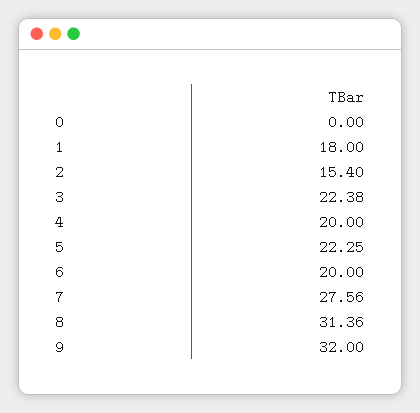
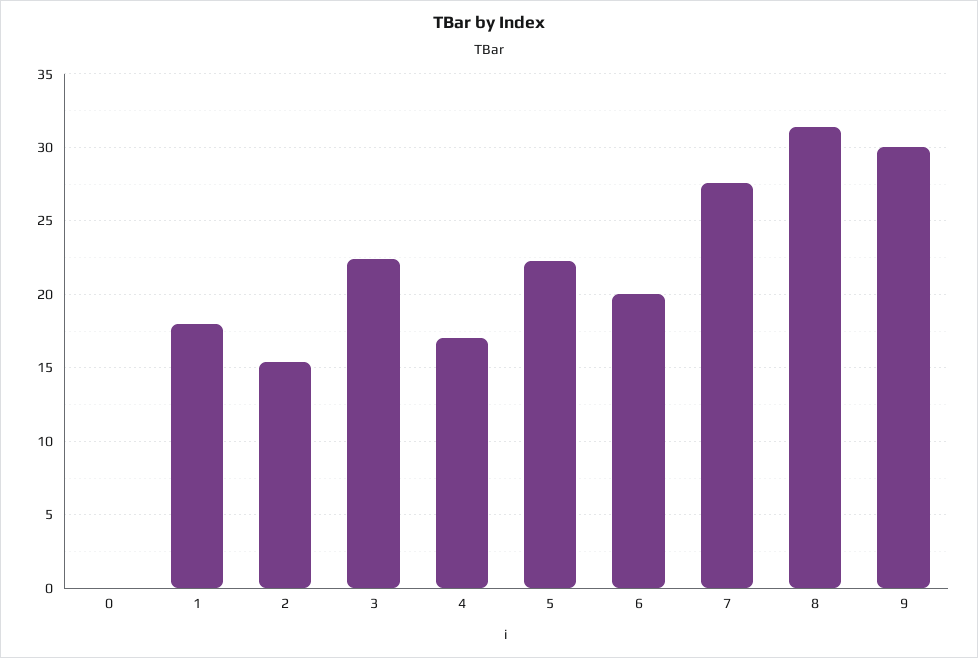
  {
    "0": 0,
    "1": 18,
    "2": 15.4,
    "3": 22.38,
-   "4": 20,
+   "4": 17,
    "5": 22.25,
    "6": 20,
    "7": 27.56,
    "8": 31.36,
-   "9": 32
+   "9": 30
  }

